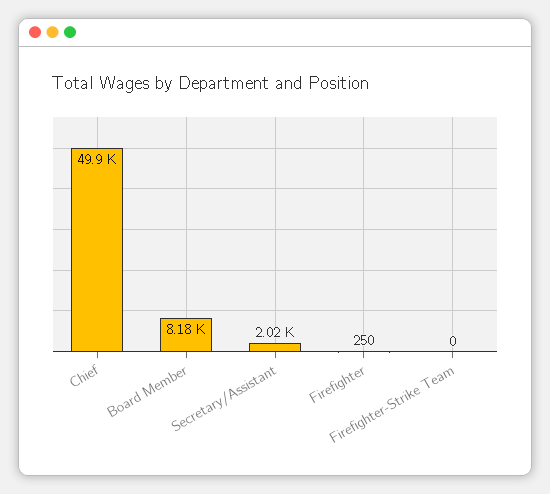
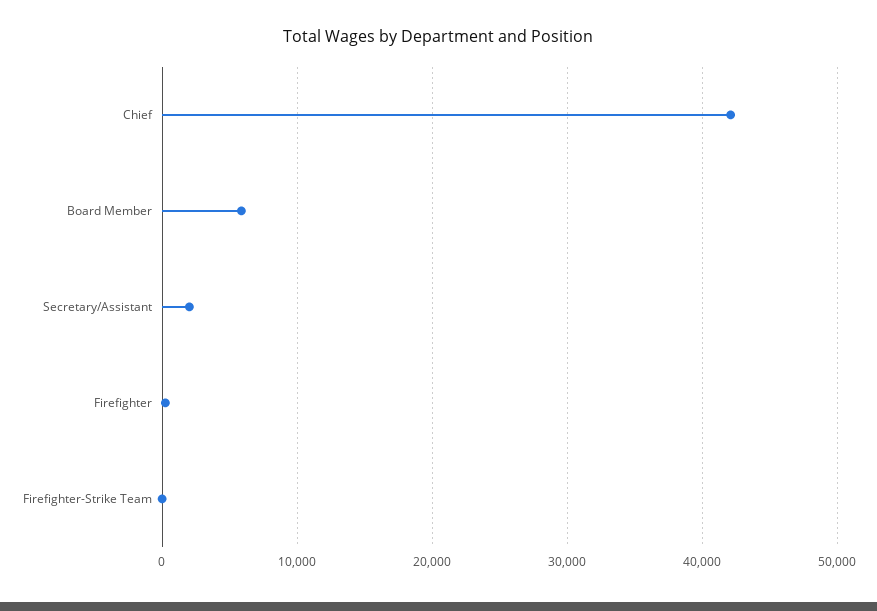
  {
-   "Chief": 49900,
+   "Chief": 42000,
-   "Board Member": 8180,
+   "Board Member": 6000,
    "Secretary/Assistant": 2020,
    "Firefighter": 250,
    "Firefighter-Strike Team": 0
  }

